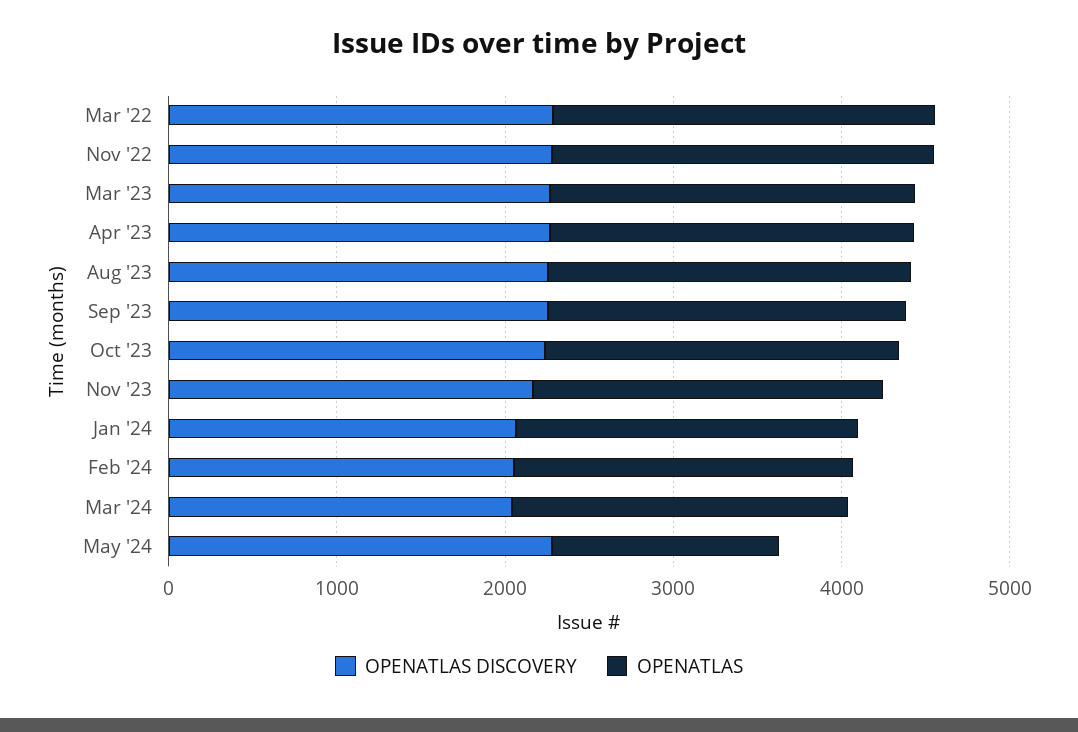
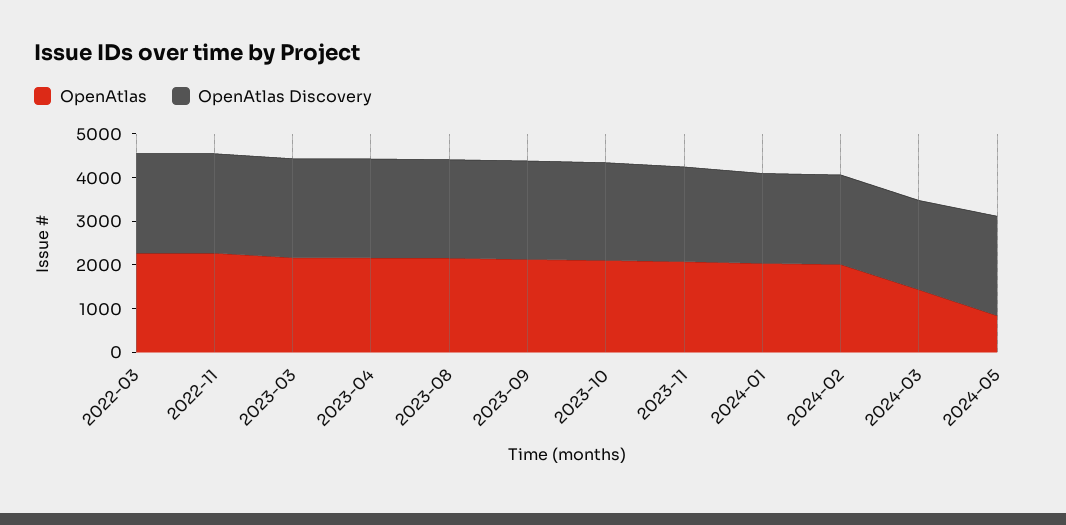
  {
    "OPENATLAS DISCOVERY": {
      "Mar '22": 2200,
      "Nov '22": 2200,
      "Mar '23": 2200,
      "Apr '23": 2200,
      "Aug '23": 2200,
      "Sep '23": 2200,
      "Oct '23": 2200,
      "Nov '23": 2200,
      "Jan '24": 2000,
      "Feb '24": 2000,
      "Mar '24": 2000,
      "May '24": 2200
    },
    "OPENATLAS": {
      "Mar '22": 2200,
      "Nov '22": 2200,
      "Mar '23": 2200,
      "Apr '23": 2200,
      "Aug '23": 2200,
      "Sep '23": 2200,
      "Oct '23": 2200,
      "Nov '23": 2000,
      "Jan '24": 2000,
      "Feb '24": 2000,
-     "Mar '24": 2000,
+     "Mar '24": 1400,
-     "May '24": 1400
+     "May '24": 800
    }
  }

